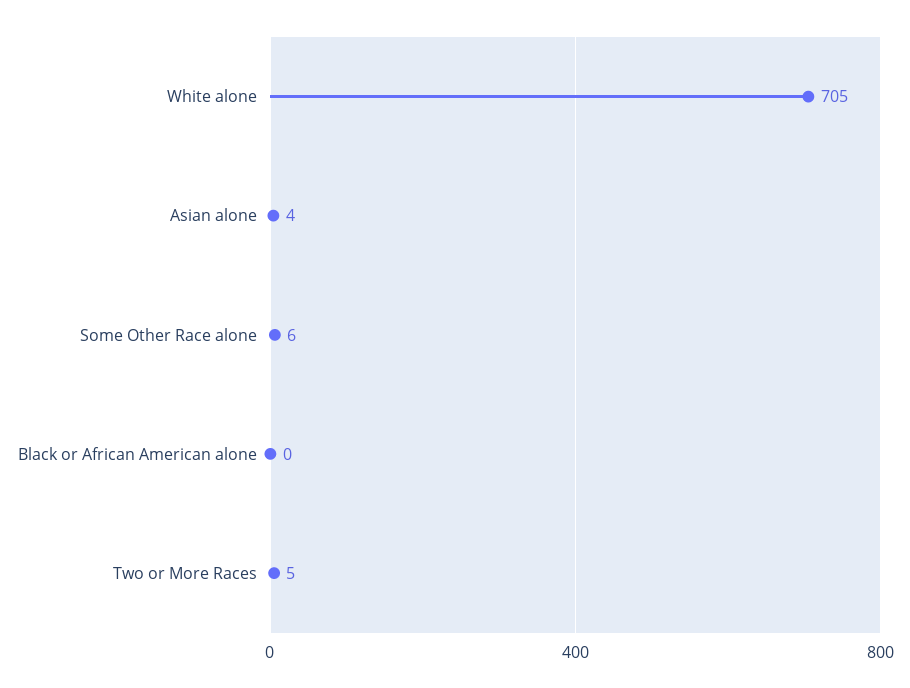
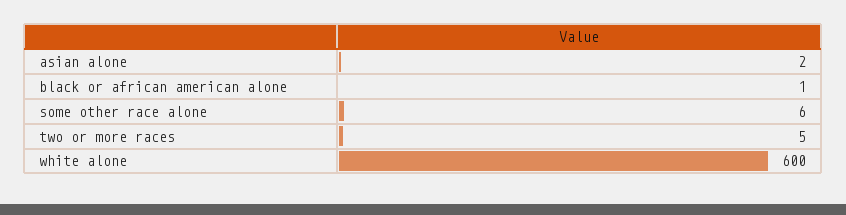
  {
-   "White alone": 705,
+   "White alone": 600,
-   "Asian alone": 4,
+   "Asian alone": 2,
    "Some Other Race alone": 6,
-   "Black or African American alone": 0,
+   "Black or African American alone": 1,
    "Two or More Races": 5
  }

